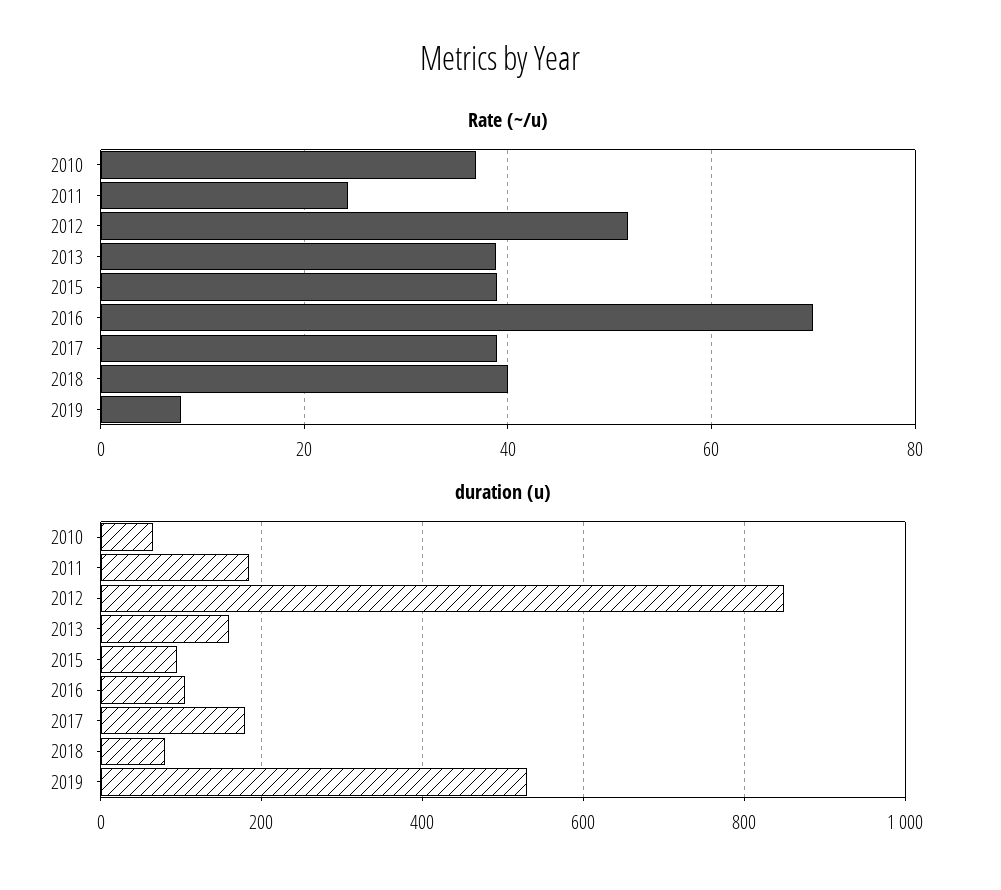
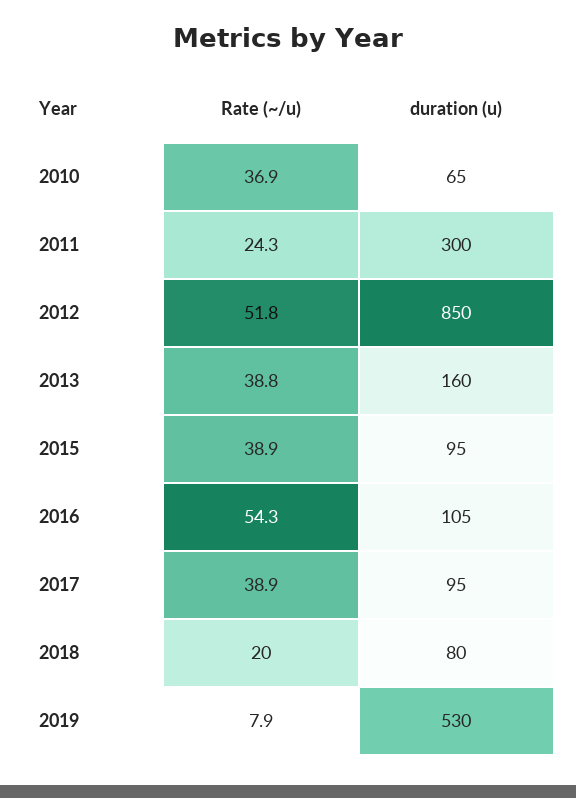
  {
    "Rate (~/u)": {
      "2010": 36.9,
      "2011": 24.3,
      "2012": 51.8,
      "2013": 38.8,
      "2015": 38.9,
-     "2016": 70,
+     "2016": 54.3,
      "2017": 38.9,
-     "2018": 40,
+     "2018": 20,
      "2019": 7.9
    },
    "duration (u)": {
      "2010": 65,
-     "2011": 180,
+     "2011": 300,
      "2012": 850,
      "2013": 160,
      "2015": 95,
      "2016": 105,
-     "2017": 180,
+     "2017": 95,
      "2018": 80,
      "2019": 530
    }
  }

